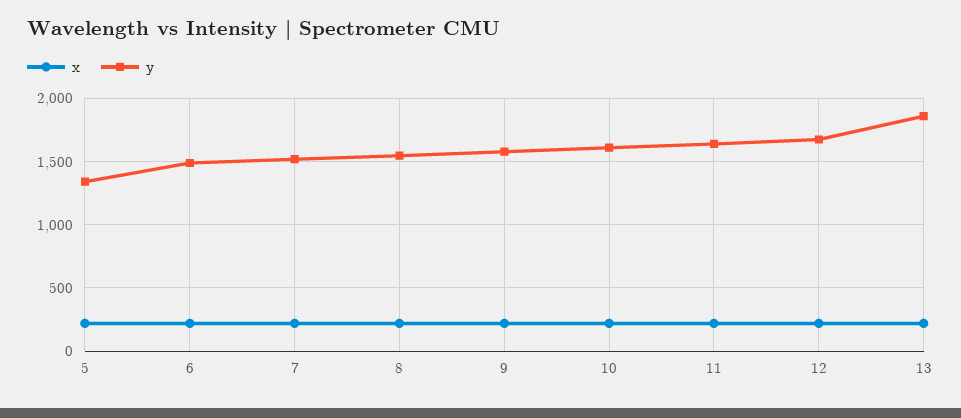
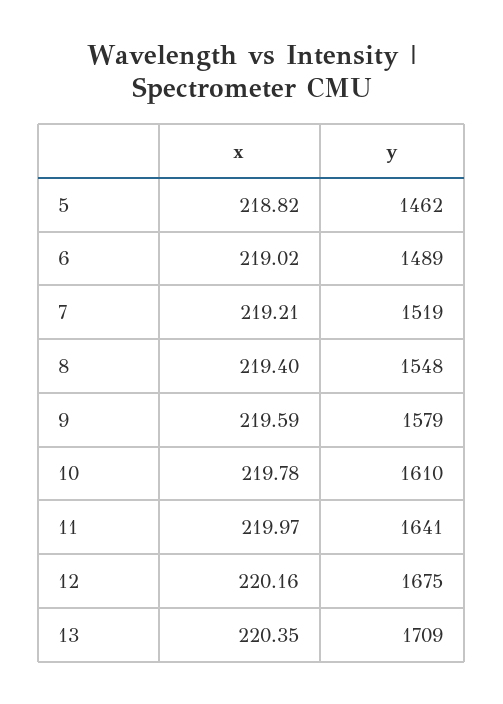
  {
    "x": {
      "5": 218.82,
      "6": 219.02,
      "7": 219.21,
      "8": 219.4,
      "9": 219.59,
      "10": 219.78,
      "11": 219.97,
      "12": 220.16,
      "13": 220.35
    },
    "y": {
-     "5": 1350,
+     "5": 1462,
      "6": 1489,
      "7": 1519,
      "8": 1548,
      "9": 1579,
      "10": 1610,
      "11": 1641,
      "12": 1675,
-     "13": 1850
+     "13": 1709
    }
  }

